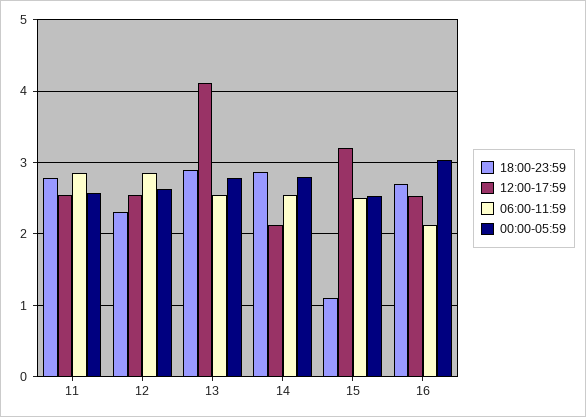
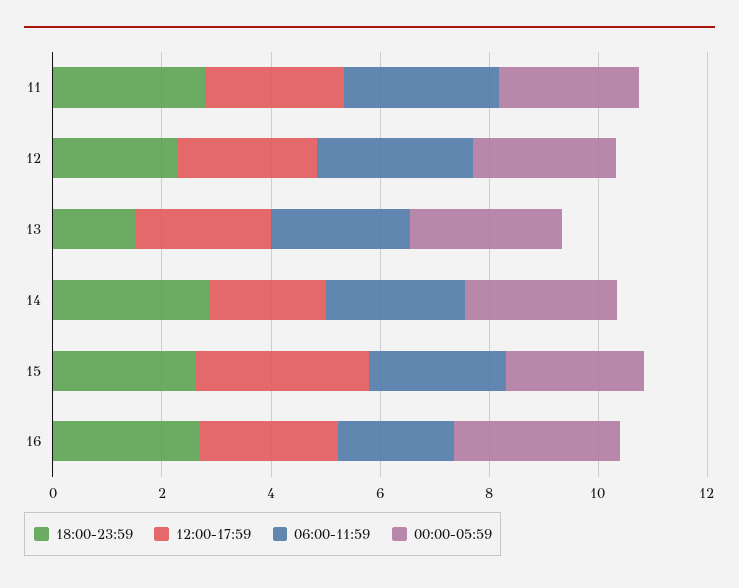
  {
    "18:00-23:59": {
      "11": 2.8,
      "12": 2.3,
-     "13": 2.9,
+     "13": 1.5,
      "14": 2.9,
-     "15": 1.1,
+     "15": 2.5,
      "16": 2.7
    },
    "12:00-17:59": {
      "11": 2.6,
      "12": 2.6,
-     "13": 4.1,
+     "13": 2.5,
      "14": 2.1,
      "15": 3.2,
      "16": 2.5
    },
    "06:00-11:59": {
      "11": 2.9,
      "12": 2.9,
      "13": 2.6,
      "14": 2.6,
      "15": 2.5,
      "16": 2.1
    },
    "00:00-05:59": {
      "11": 2.6,
      "12": 2.6,
      "13": 2.8,
      "14": 2.8,
      "15": 2.5,
      "16": 3
    }
  }

